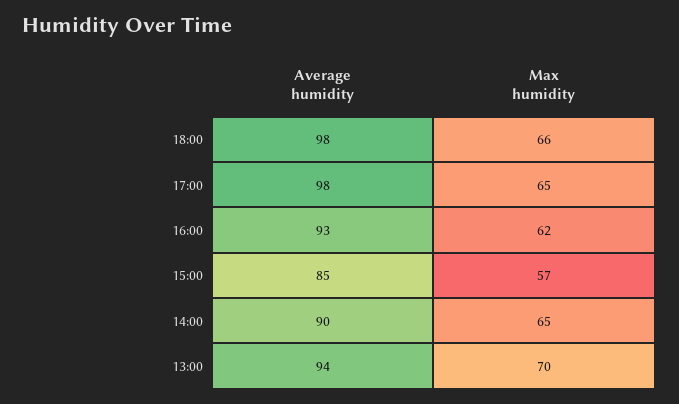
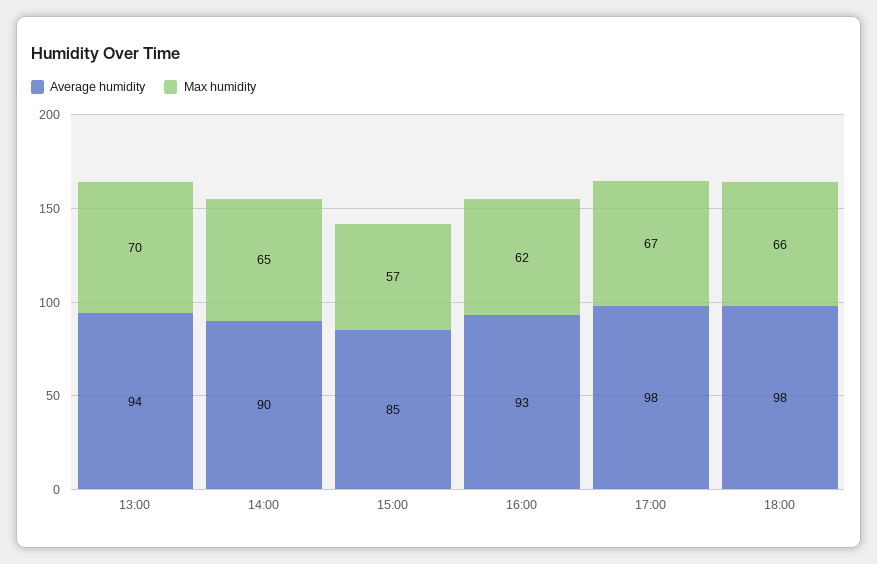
  {
    "Average humidity": {
      "18:00": 98,
      "17:00": 98,
      "16:00": 93,
      "15:00": 85,
      "14:00": 90,
      "13:00": 94
    },
    "Max humidity": {
      "18:00": 66,
-     "17:00": 65,
+     "17:00": 67,
      "16:00": 62,
      "15:00": 57,
      "14:00": 65,
      "13:00": 70
    }
  }

